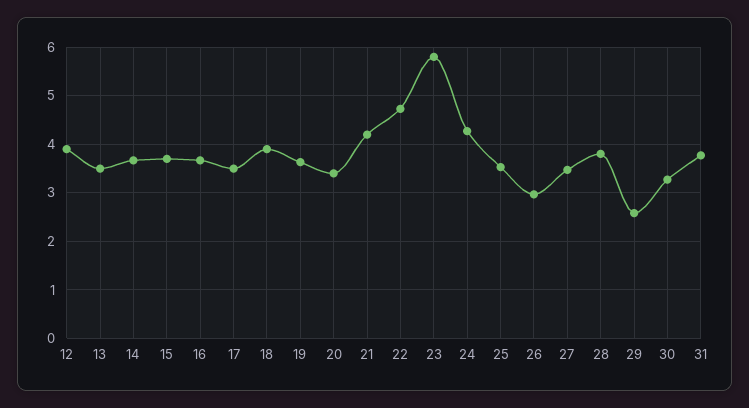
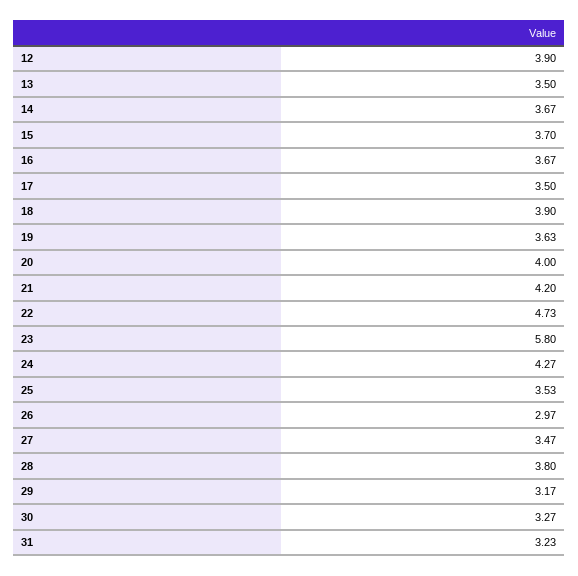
  {
    "12": 3.9,
    "13": 3.5,
    "14": 3.67,
    "15": 3.7,
    "16": 3.67,
    "17": 3.5,
    "18": 3.9,
    "19": 3.63,
-   "20": 3.4,
+   "20": 4,
    "21": 4.2,
    "22": 4.73,
    "23": 5.8,
    "24": 4.27,
    "25": 3.53,
    "26": 2.97,
    "27": 3.47,
    "28": 3.8,
-   "29": 2.6,
+   "29": 3.17,
    "30": 3.27,
-   "31": 3.8
+   "31": 3.23
  }

